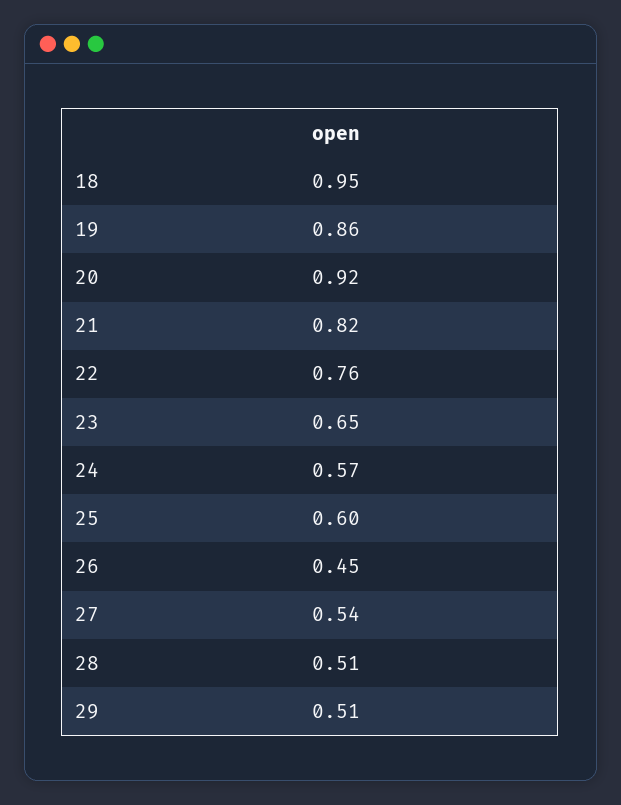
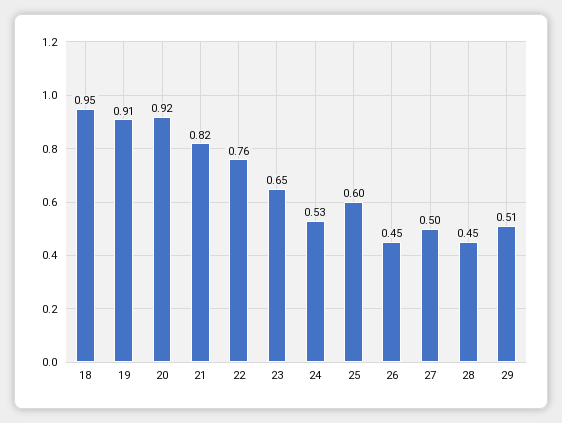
  {
    "18": 0.95,
-   "19": 0.86,
+   "19": 0.91,
    "20": 0.92,
    "21": 0.82,
    "22": 0.76,
    "23": 0.65,
-   "24": 0.57,
+   "24": 0.53,
    "25": 0.6,
    "26": 0.45,
-   "27": 0.54,
+   "27": 0.5,
-   "28": 0.51,
+   "28": 0.45,
    "29": 0.51
  }

